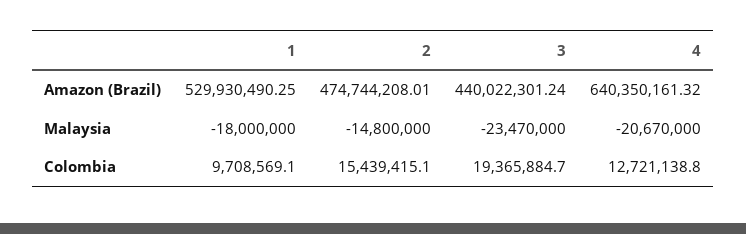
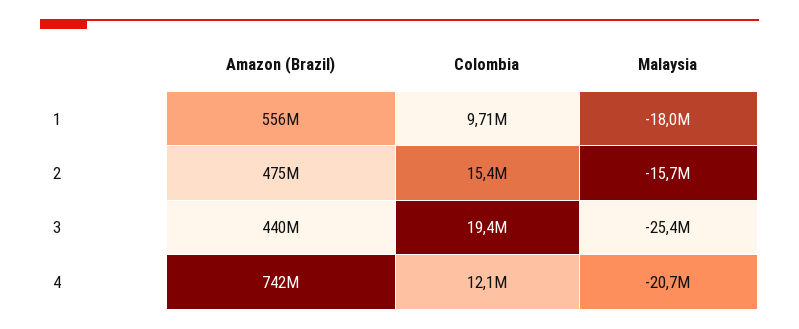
  {
    "1": {
-     "Amazon (Brazil)": 529930490.25,
+     "Amazon (Brazil)": 556000000,
      "Malaysia": -18000000,
      "Colombia": 9708569.1
    },
    "2": {
      "Amazon (Brazil)": 474744208.01,
-     "Malaysia": -14800000,
+     "Malaysia": -15700000,
      "Colombia": 15439415.1
    },
    "3": {
      "Amazon (Brazil)": 440022301.24,
-     "Malaysia": -23470000,
+     "Malaysia": -25400000,
      "Colombia": 19365884.7
    },
    "4": {
-     "Amazon (Brazil)": 640350161.32,
+     "Amazon (Brazil)": 742000000,
      "Malaysia": -20670000,
-     "Colombia": 12721138.8
+     "Colombia": 12100000
    }
  }

